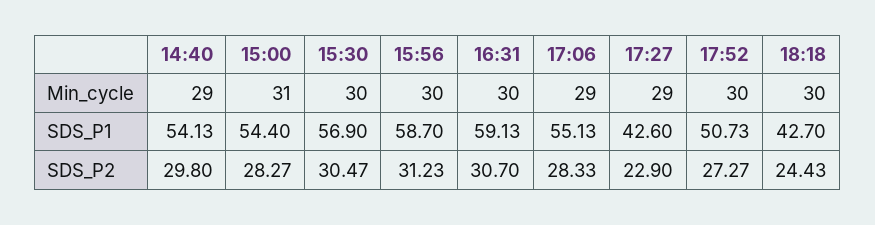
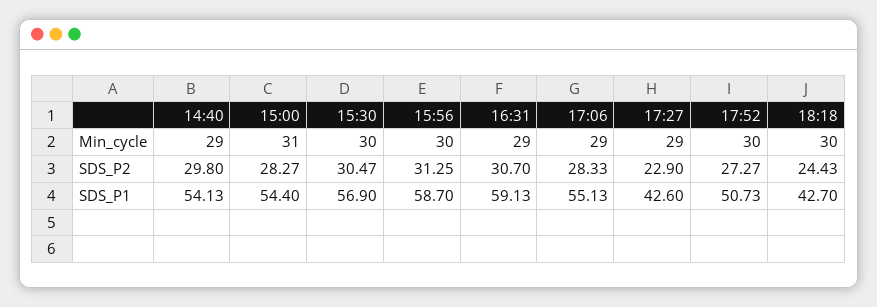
  {
    "14:40": {
      "Min_cycle": 29,
      "SDS_P1": 54.13,
      "SDS_P2": 29.8
    },
    "15:00": {
      "Min_cycle": 31,
      "SDS_P1": 54.4,
      "SDS_P2": 28.27
    },
    "15:30": {
      "Min_cycle": 30,
      "SDS_P1": 56.9,
      "SDS_P2": 30.47
    },
    "15:56": {
      "Min_cycle": 30,
      "SDS_P1": 58.7,
-     "SDS_P2": 31.23
+     "SDS_P2": 31.25
    },
    "16:31": {
-     "Min_cycle": 30,
+     "Min_cycle": 29,
      "SDS_P1": 59.13,
      "SDS_P2": 30.7
    },
    "17:06": {
      "Min_cycle": 29,
      "SDS_P1": 55.13,
      "SDS_P2": 28.33
    },
    "17:27": {
      "Min_cycle": 29,
      "SDS_P1": 42.6,
      "SDS_P2": 22.9
    },
    "17:52": {
      "Min_cycle": 30,
      "SDS_P1": 50.73,
      "SDS_P2": 27.27
    },
    "18:18": {
      "Min_cycle": 30,
      "SDS_P1": 42.7,
      "SDS_P2": 24.43
    }
  }

